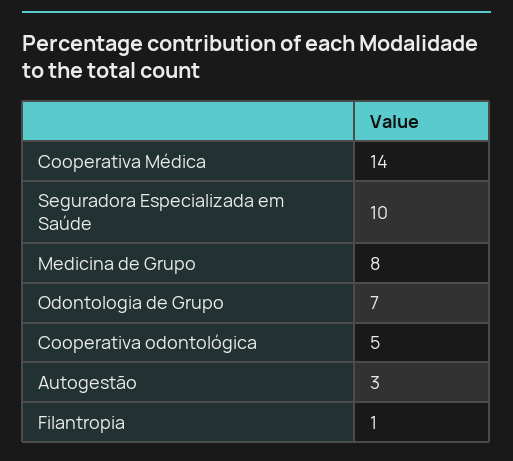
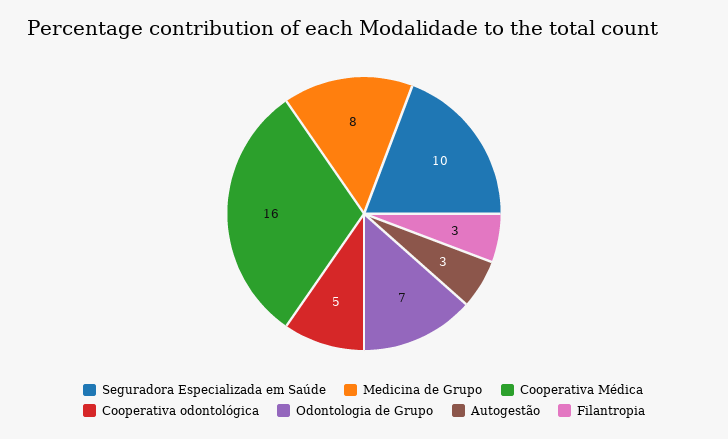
  {
-   "Cooperativa Médica": 14,
+   "Cooperativa Médica": 16,
    "Seguradora Especializada em Saúde": 10,
    "Medicina de Grupo": 8,
    "Odontologia de Grupo": 7,
    "Cooperativa odontológica": 5,
    "Autogestão": 3,
-   "Filantropia": 1
+   "Filantropia": 3
  }

